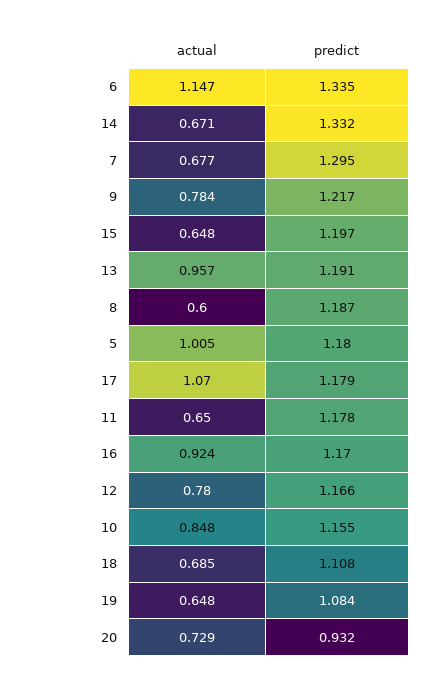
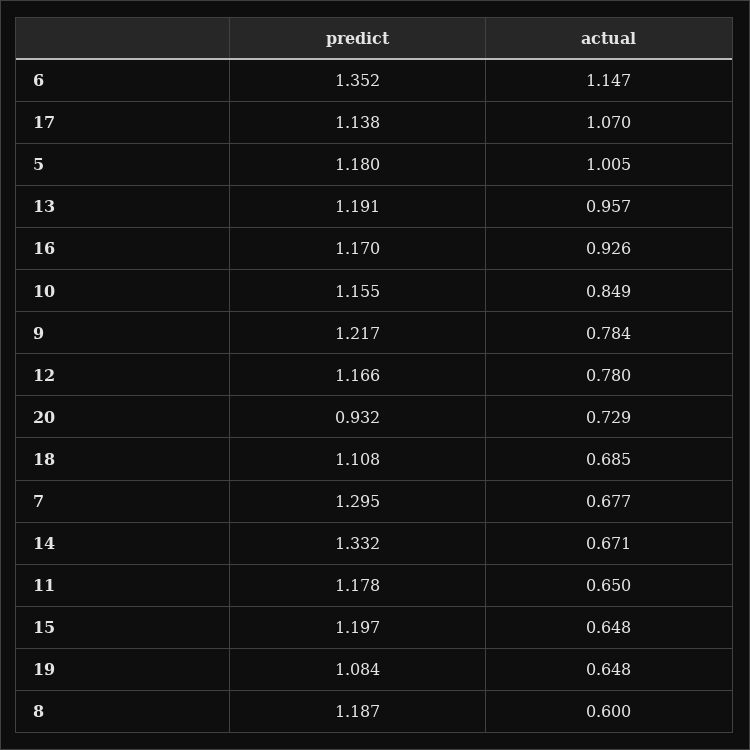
  {
    "actual": {
      "6": 1.147,
      "14": 0.671,
      "7": 0.677,
      "9": 0.784,
      "15": 0.648,
      "13": 0.957,
      "8": 0.6,
      "5": 1.005,
      "17": 1.07,
      "11": 0.65,
-     "16": 0.924,
+     "16": 0.926,
      "12": 0.78,
-     "10": 0.848,
+     "10": 0.849,
      "18": 0.685,
      "19": 0.648,
      "20": 0.729
    },
    "predict": {
-     "6": 1.335,
+     "6": 1.352,
      "14": 1.332,
      "7": 1.295,
      "9": 1.217,
      "15": 1.197,
      "13": 1.191,
      "8": 1.187,
      "5": 1.18,
-     "17": 1.179,
+     "17": 1.138,
      "11": 1.178,
      "16": 1.17,
      "12": 1.166,
      "10": 1.155,
      "18": 1.108,
      "19": 1.084,
      "20": 0.932
    }
  }

